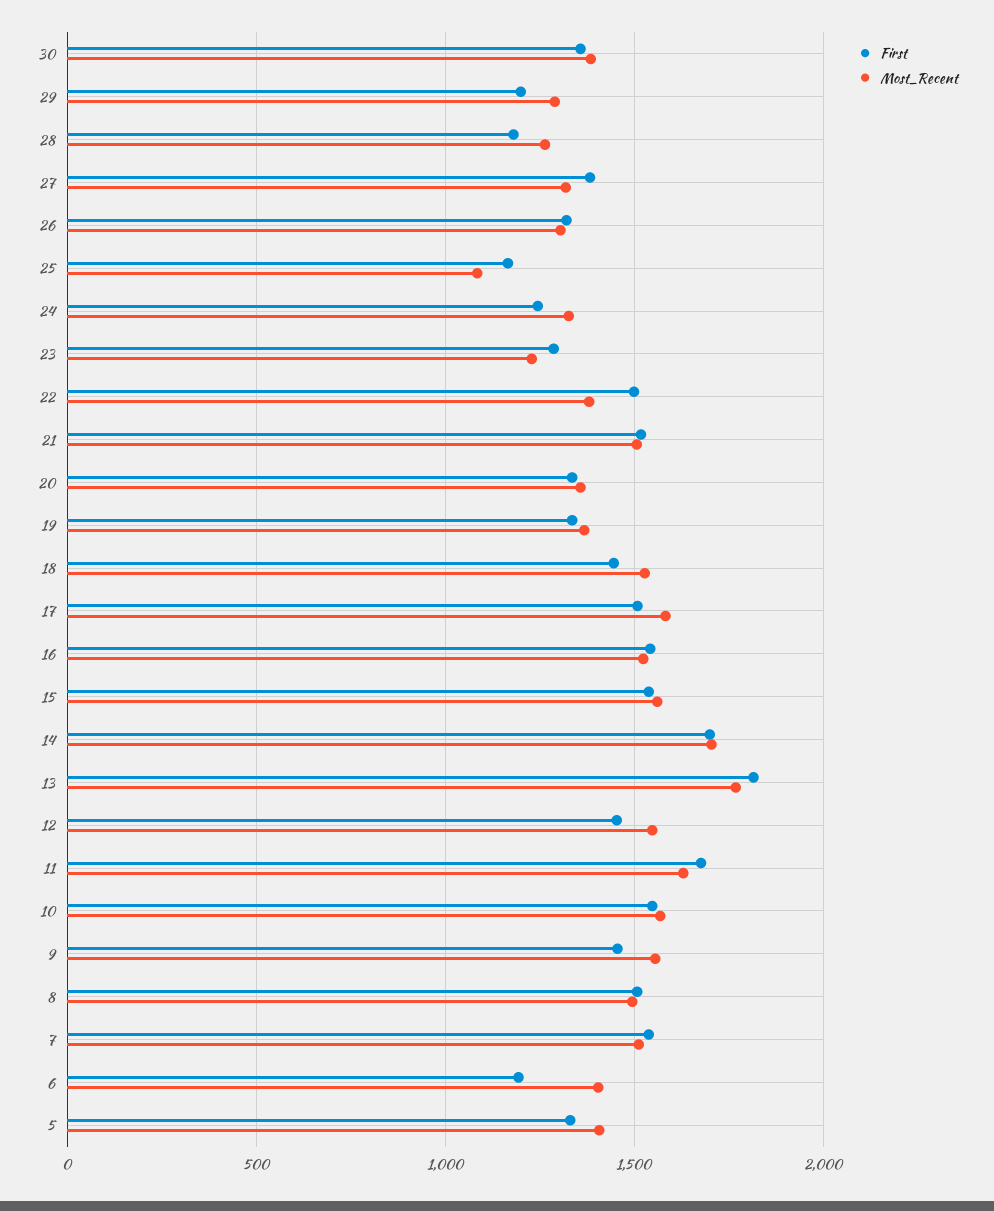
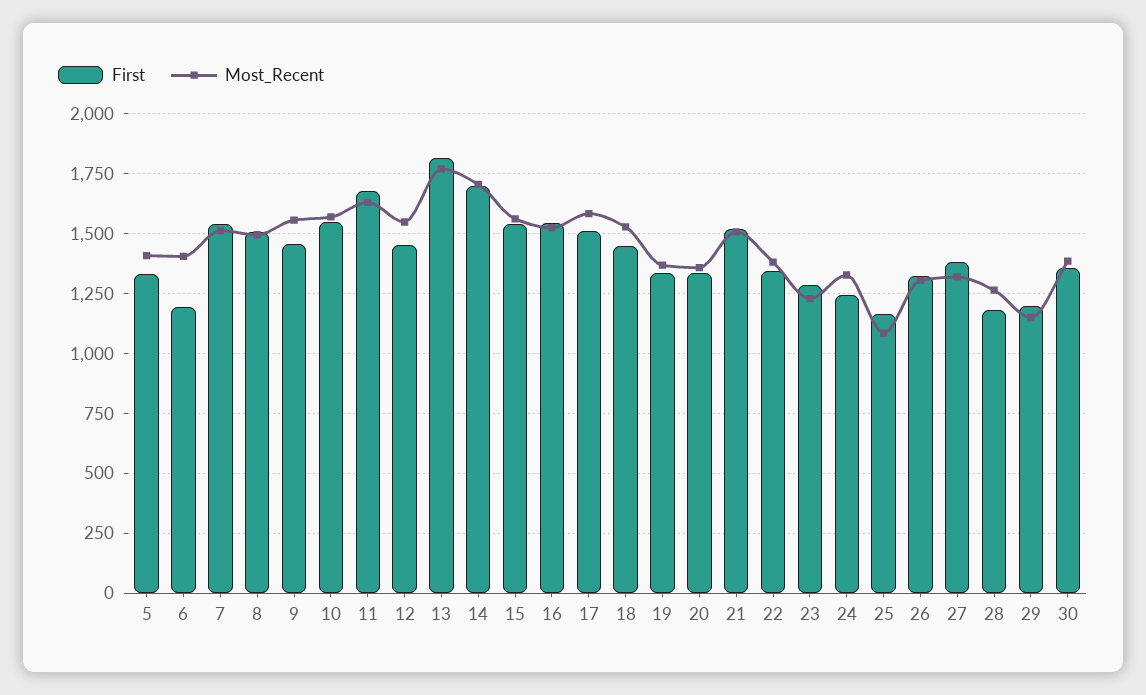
  {
    "First": {
      "30": 1350,
      "29": 1200,
      "28": 1200,
      "27": 1400,
      "26": 1300,
      "25": 1150,
      "24": 1250,
      "23": 1300,
-     "22": 1500,
+     "22": 1350,
      "21": 1500,
      "20": 1350,
      "19": 1350,
      "18": 1450,
      "17": 1500,
      "16": 1550,
      "15": 1550,
      "14": 1700,
      "13": 1800,
      "12": 1450,
      "11": 1700,
      "10": 1550,
      "9": 1450,
      "8": 1500,
      "7": 1550,
      "6": 1200,
      "5": 1350
    },
    "Most_Recent": {
      "30": 1400,
-     "29": 1300,
+     "29": 1150,
      "28": 1250,
      "27": 1300,
      "26": 1300,
      "25": 1100,
      "24": 1350,
      "23": 1250,
      "22": 1400,
      "21": 1500,
      "20": 1350,
      "19": 1350,
      "18": 1550,
      "17": 1600,
      "16": 1500,
      "15": 1550,
      "14": 1700,
      "13": 1750,
      "12": 1550,
      "11": 1650,
      "10": 1550,
      "9": 1550,
      "8": 1500,
      "7": 1500,
      "6": 1400,
      "5": 1400
    }
  }

